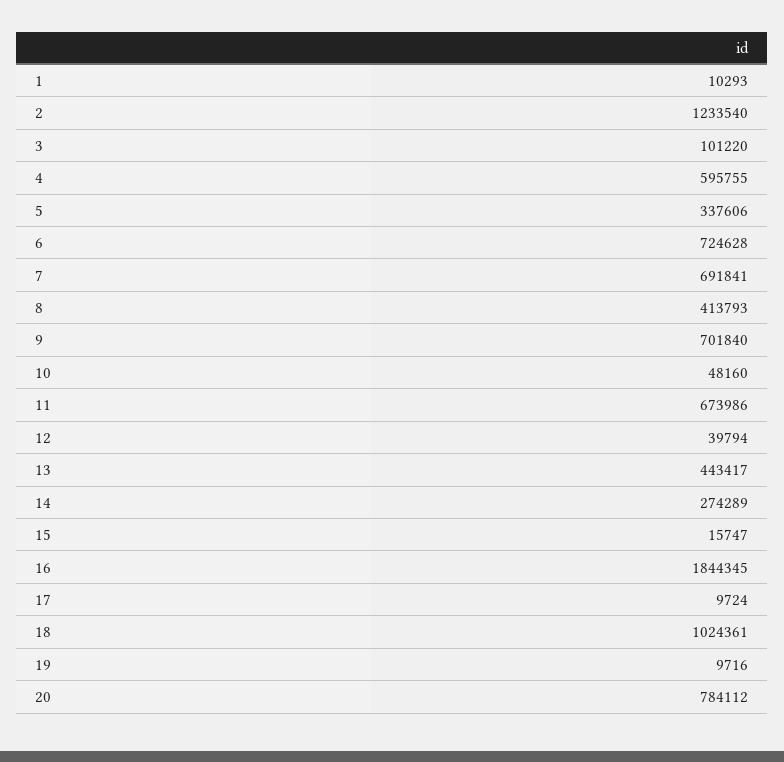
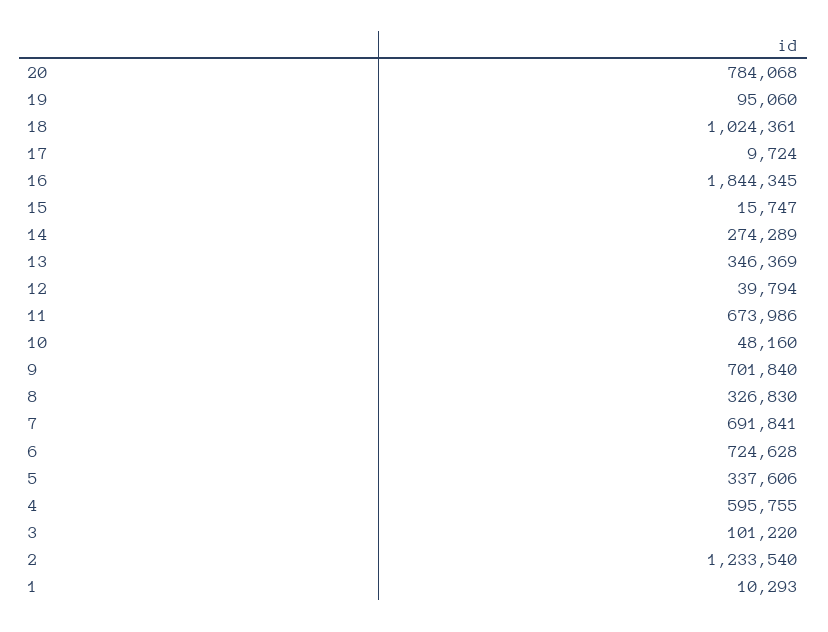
  {
    "1": 10293,
    "2": 1233540,
    "3": 101220,
    "4": 595755,
    "5": 337606,
    "6": 724628,
    "7": 691841,
-   "8": 413793,
+   "8": 326830,
    "9": 701840,
    "10": 48160,
    "11": 673986,
    "12": 39794,
-   "13": 443417,
+   "13": 346369,
    "14": 274289,
    "15": 15747,
    "16": 1844345,
    "17": 9724,
    "18": 1024361,
-   "19": 9716,
+   "19": 95060,
-   "20": 784112
+   "20": 784068
  }

